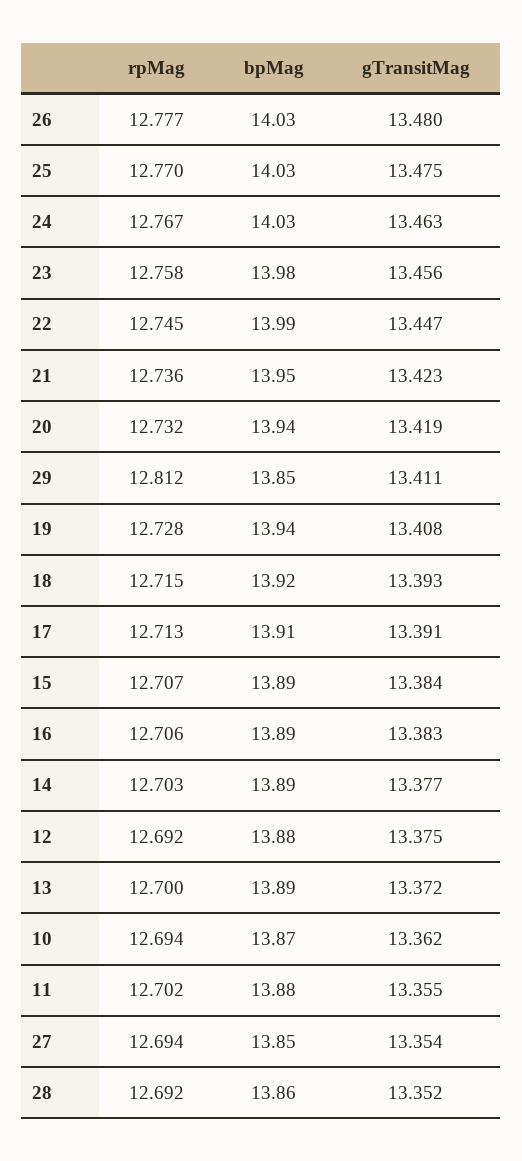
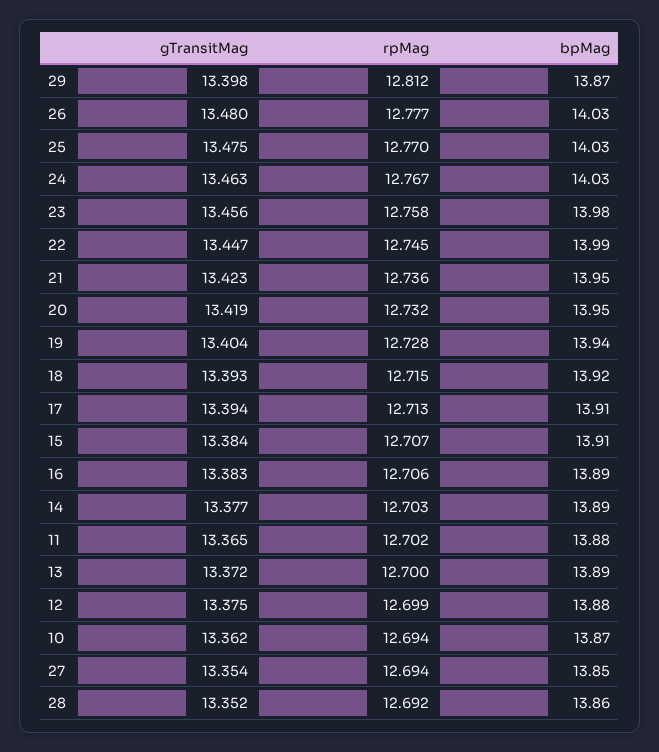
  {
    "rpMag": {
      "26": 12.777,
      "25": 12.77,
      "24": 12.767,
      "23": 12.758,
      "22": 12.745,
      "21": 12.736,
      "20": 12.732,
      "29": 12.812,
      "19": 12.728,
      "18": 12.715,
      "17": 12.713,
      "15": 12.707,
      "16": 12.706,
      "14": 12.703,
-     "12": 12.692,
+     "12": 12.699,
      "13": 12.7,
      "10": 12.694,
      "11": 12.702,
      "27": 12.694,
      "28": 12.692
    },
    "bpMag": {
      "26": 14.03,
      "25": 14.03,
      "24": 14.03,
      "23": 13.98,
      "22": 13.99,
      "21": 13.95,
-     "20": 13.94,
+     "20": 13.95,
-     "29": 13.85,
+     "29": 13.87,
      "19": 13.94,
      "18": 13.92,
      "17": 13.91,
-     "15": 13.89,
+     "15": 13.91,
      "16": 13.89,
      "14": 13.89,
      "12": 13.88,
      "13": 13.89,
      "10": 13.87,
      "11": 13.88,
      "27": 13.85,
      "28": 13.86
    },
    "gTransitMag": {
      "26": 13.48,
      "25": 13.475,
      "24": 13.463,
      "23": 13.456,
      "22": 13.447,
      "21": 13.423,
      "20": 13.419,
-     "29": 13.411,
+     "29": 13.398,
-     "19": 13.408,
+     "19": 13.404,
      "18": 13.393,
-     "17": 13.391,
+     "17": 13.394,
      "15": 13.384,
      "16": 13.383,
      "14": 13.377,
      "12": 13.375,
      "13": 13.372,
      "10": 13.362,
-     "11": 13.355,
+     "11": 13.365,
      "27": 13.354,
      "28": 13.352
    }
  }

